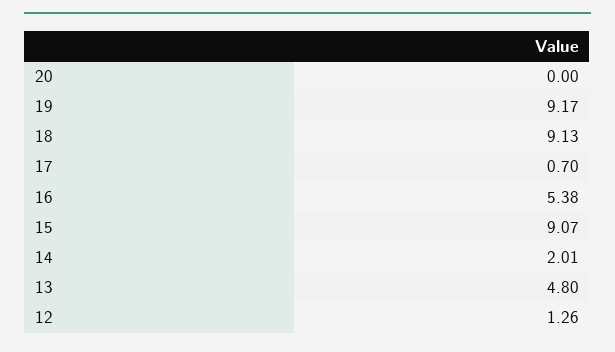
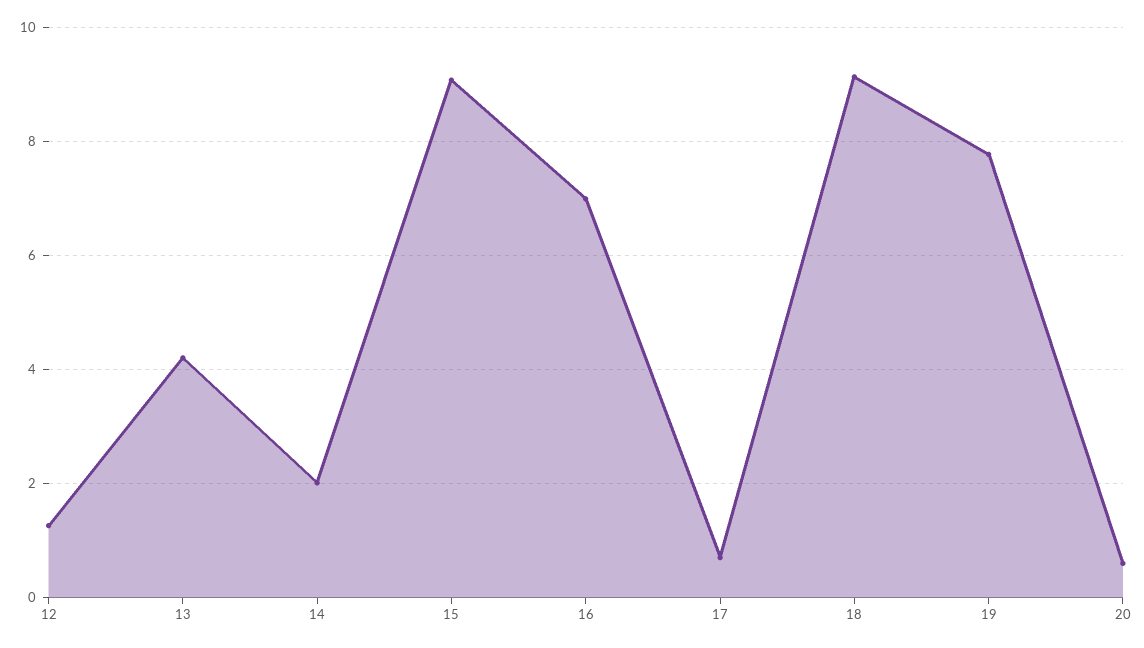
  {
-   "20": 0,
+   "20": 0.6,
-   "19": 9.17,
+   "19": 7.8,
    "18": 9.13,
    "17": 0.7,
-   "16": 5.38,
+   "16": 7,
    "15": 9.07,
    "14": 2.01,
-   "13": 4.8,
+   "13": 4.2,
    "12": 1.26
  }

